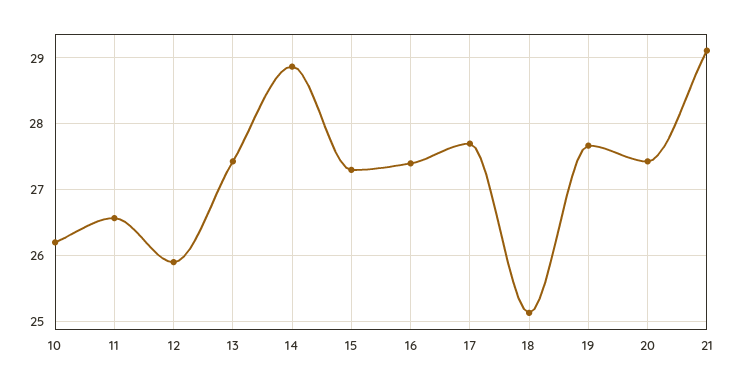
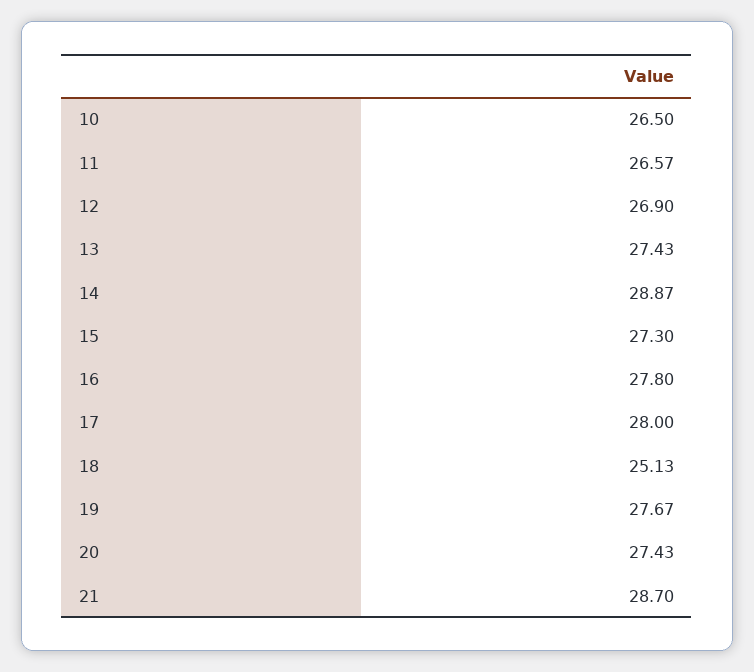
  {
-   "10": 26.2,
+   "10": 26.5,
    "11": 26.57,
-   "12": 25.9,
+   "12": 26.9,
    "13": 27.43,
    "14": 28.87,
    "15": 27.3,
-   "16": 27.4,
+   "16": 27.8,
-   "17": 27.7,
+   "17": 28,
    "18": 25.13,
    "19": 27.67,
    "20": 27.43,
-   "21": 29.1
+   "21": 28.7
  }

